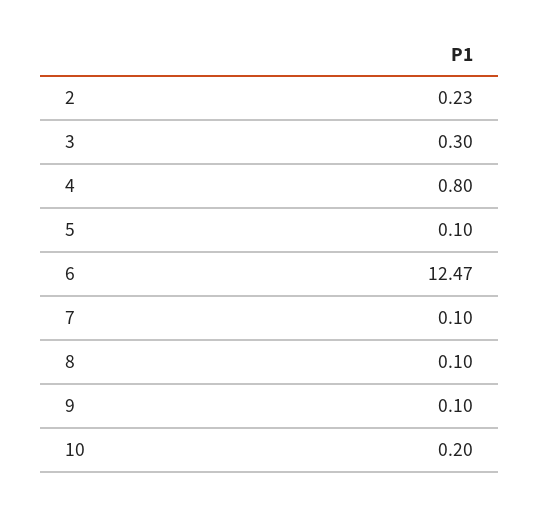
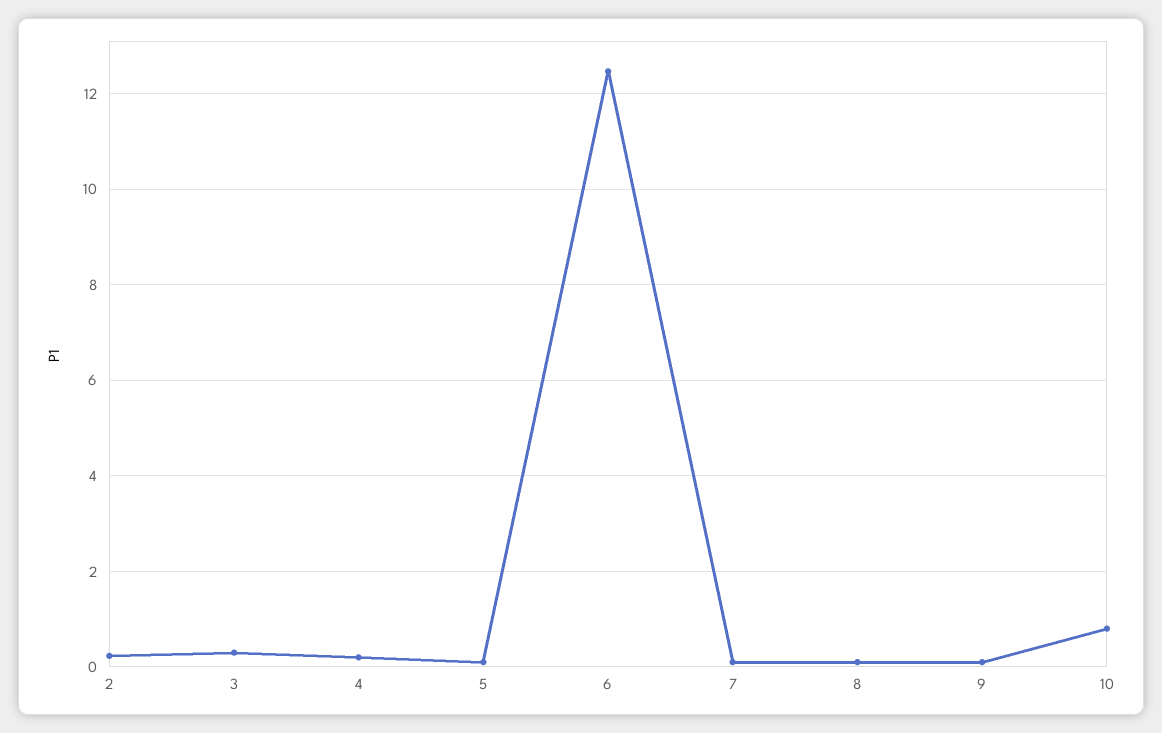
  {
    "2": 0.23,
    "3": 0.3,
-   "4": 0.8,
+   "4": 0.2,
    "5": 0.1,
    "6": 12.47,
    "7": 0.1,
    "8": 0.1,
    "9": 0.1,
-   "10": 0.2
+   "10": 0.8
  }

